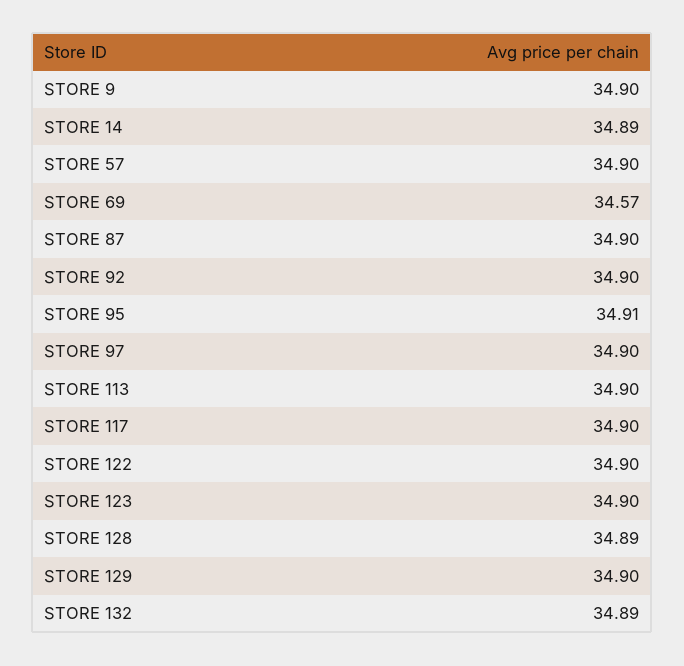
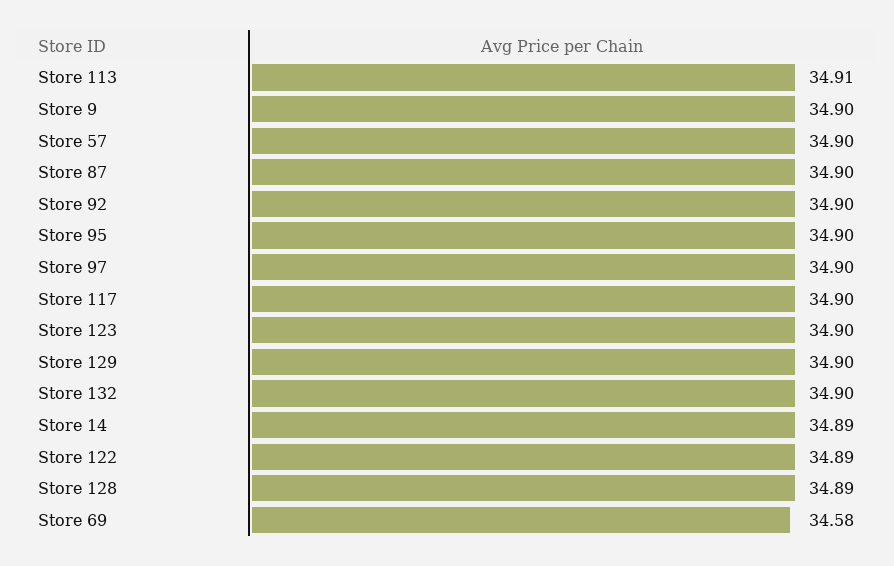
  {
    "STORE 9": 34.9,
    "STORE 14": 34.89,
    "STORE 57": 34.9,
-   "STORE 69": 34.57,
+   "STORE 69": 34.58,
    "STORE 87": 34.9,
    "STORE 92": 34.9,
-   "STORE 95": 34.91,
+   "STORE 95": 34.9,
    "STORE 97": 34.9,
-   "STORE 113": 34.9,
+   "STORE 113": 34.91,
    "STORE 117": 34.9,
-   "STORE 122": 34.9,
+   "STORE 122": 34.89,
    "STORE 123": 34.9,
    "STORE 128": 34.89,
    "STORE 129": 34.9,
-   "STORE 132": 34.89
+   "STORE 132": 34.9
  }

